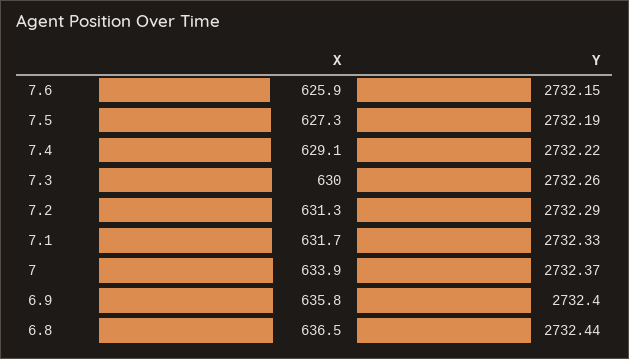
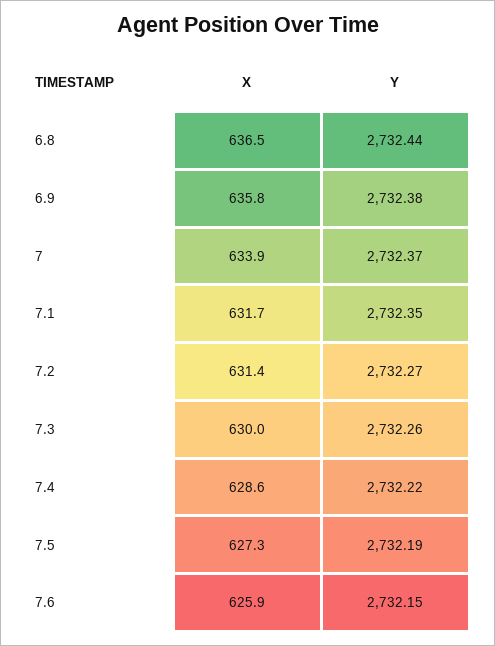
  {
    "X": {
      "7.6": 625.9,
      "7.5": 627.3,
-     "7.4": 629.1,
+     "7.4": 628.6,
      "7.3": 630,
-     "7.2": 631.3,
+     "7.2": 631.4,
      "7.1": 631.7,
      "7": 633.9,
      "6.9": 635.8,
      "6.8": 636.5
    },
    "Y": {
      "7.6": 2732.15,
      "7.5": 2732.19,
      "7.4": 2732.22,
      "7.3": 2732.26,
-     "7.2": 2732.29,
+     "7.2": 2732.27,
-     "7.1": 2732.33,
+     "7.1": 2732.35,
      "7": 2732.37,
-     "6.9": 2732.4,
+     "6.9": 2732.38,
      "6.8": 2732.44
    }
  }

